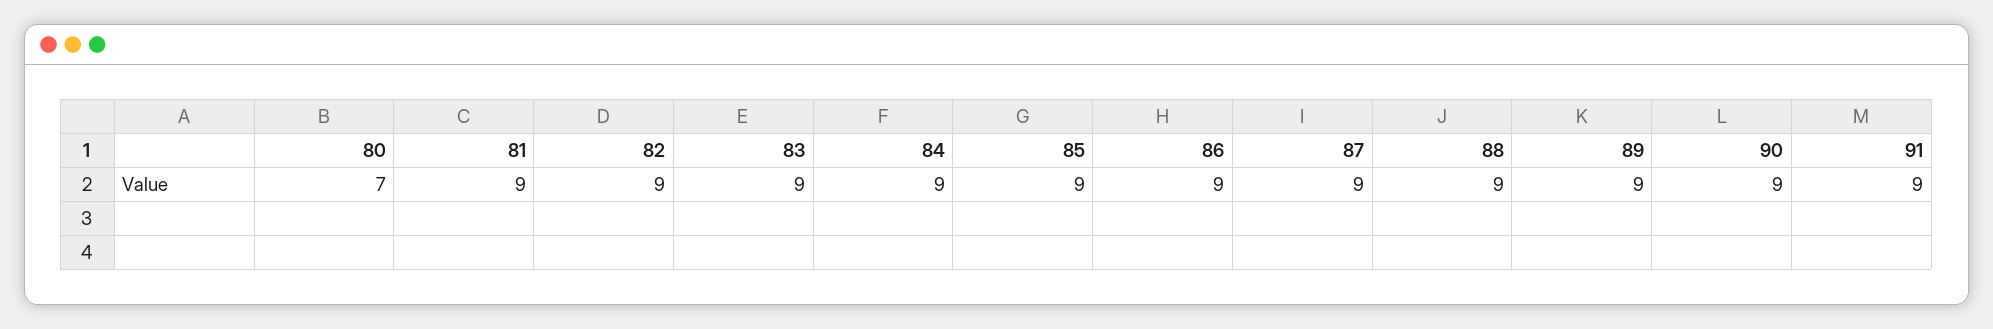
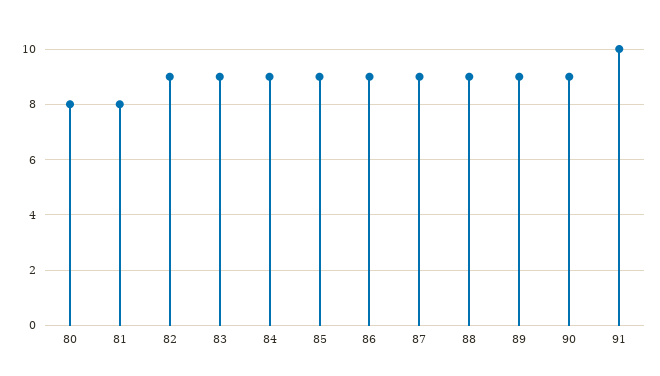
  {
-   "80": 7,
+   "80": 8,
-   "81": 9,
+   "81": 8,
    "82": 9,
    "83": 9,
    "84": 9,
    "85": 9,
    "86": 9,
    "87": 9,
    "88": 9,
    "89": 9,
    "90": 9,
-   "91": 9
+   "91": 10
  }

